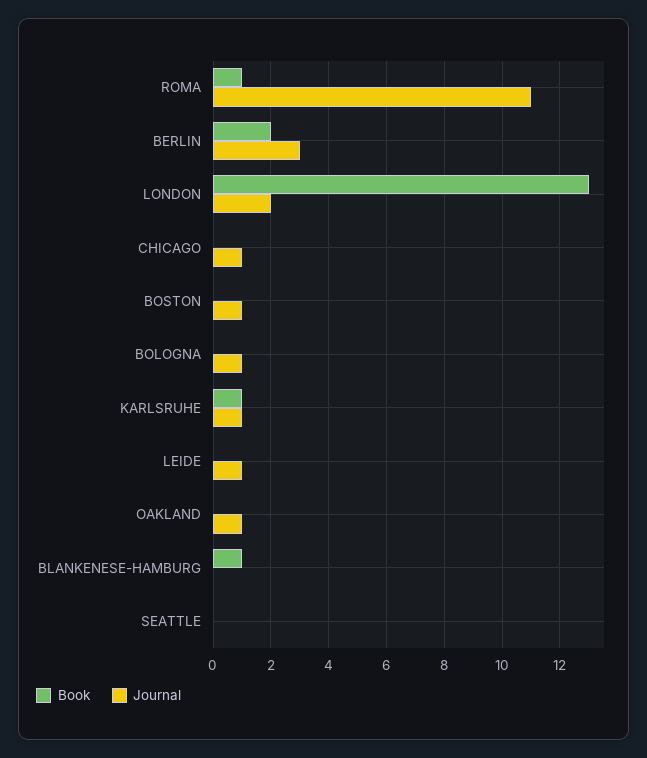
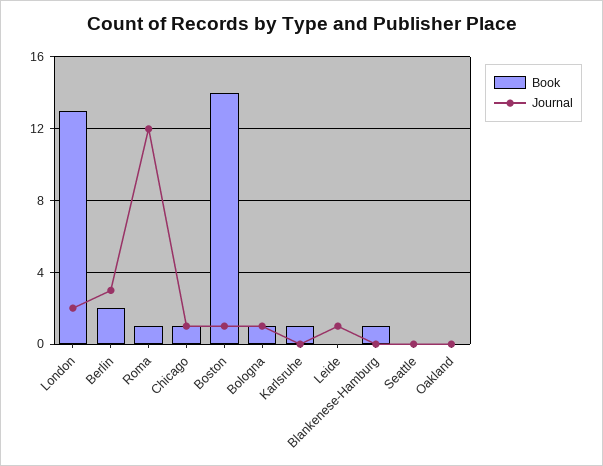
  {
    "Book": {
      "ROMA": 1,
      "BERLIN": 2,
      "LONDON": 13,
-     "CHICAGO": 0,
+     "CHICAGO": 1,
-     "BOSTON": 0,
+     "BOSTON": 14,
-     "BOLOGNA": 0,
+     "BOLOGNA": 1,
      "KARLSRUHE": 1,
      "LEIDE": 0,
      "OAKLAND": 0,
      "BLANKENESE-HAMBURG": 1,
      "SEATTLE": 0
    },
    "Journal": {
-     "ROMA": 11,
+     "ROMA": 12,
      "BERLIN": 3,
      "LONDON": 2,
      "CHICAGO": 1,
      "BOSTON": 1,
      "BOLOGNA": 1,
-     "KARLSRUHE": 1,
+     "KARLSRUHE": 0,
      "LEIDE": 1,
-     "OAKLAND": 1,
+     "OAKLAND": 0,
      "BLANKENESE-HAMBURG": 0,
      "SEATTLE": 0
    }
  }

